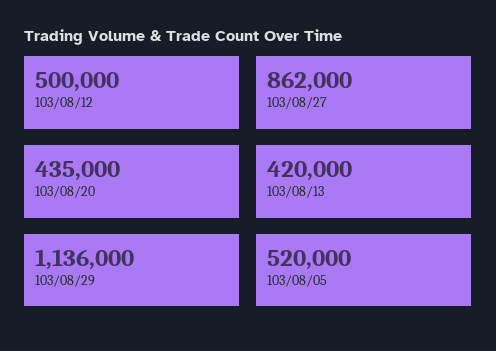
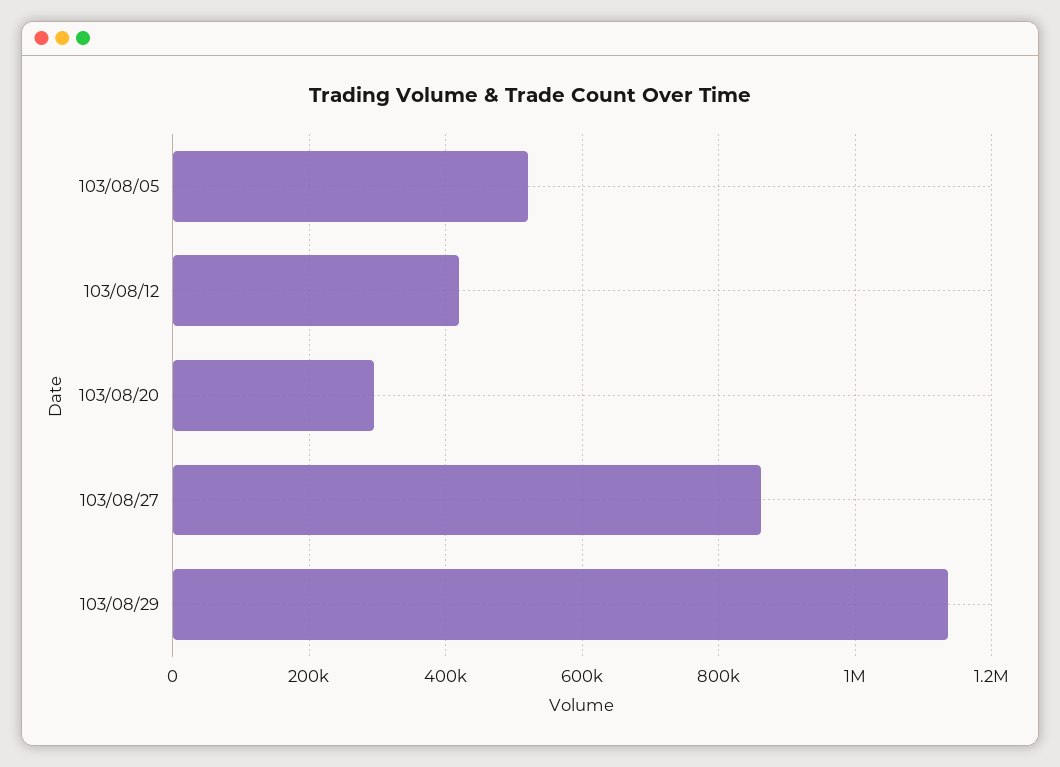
  {
-   "103/08/12": 500000,
+   "103/08/12": 420000,
    "103/08/27": 862000,
-   "103/08/20": 435000,
+   "103/08/20": 300000,
-   "103/08/13": 420000,
    "103/08/29": 1136000,
    "103/08/05": 520000
  }

